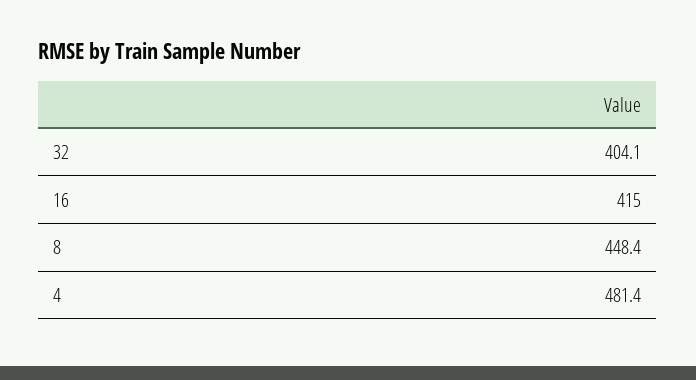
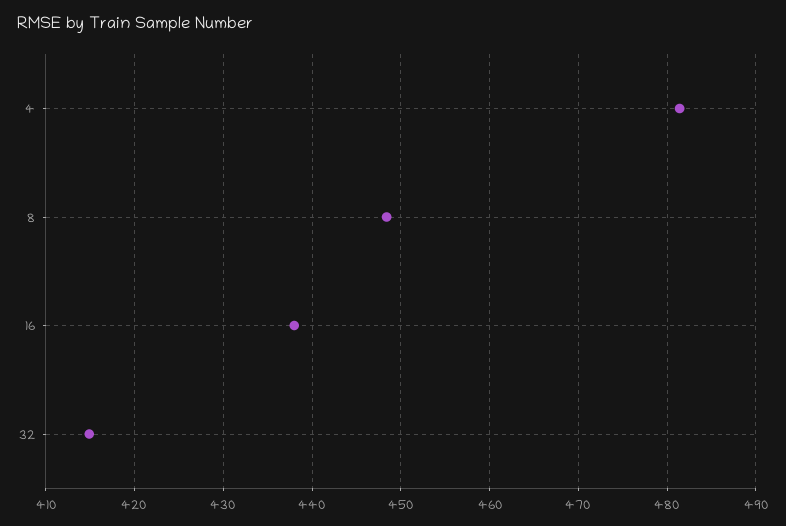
  {
-   "32": 404.1,
+   "32": 415,
-   "16": 415,
+   "16": 438,
    "8": 448.4,
    "4": 481.4
  }

